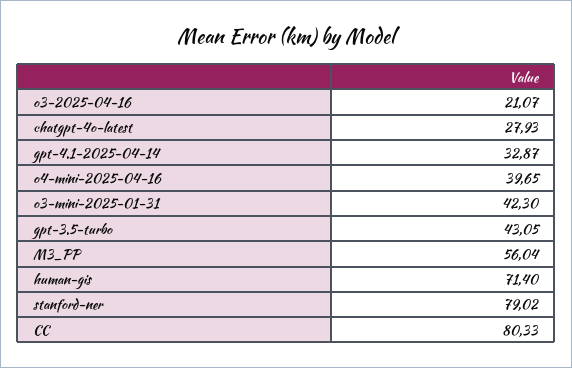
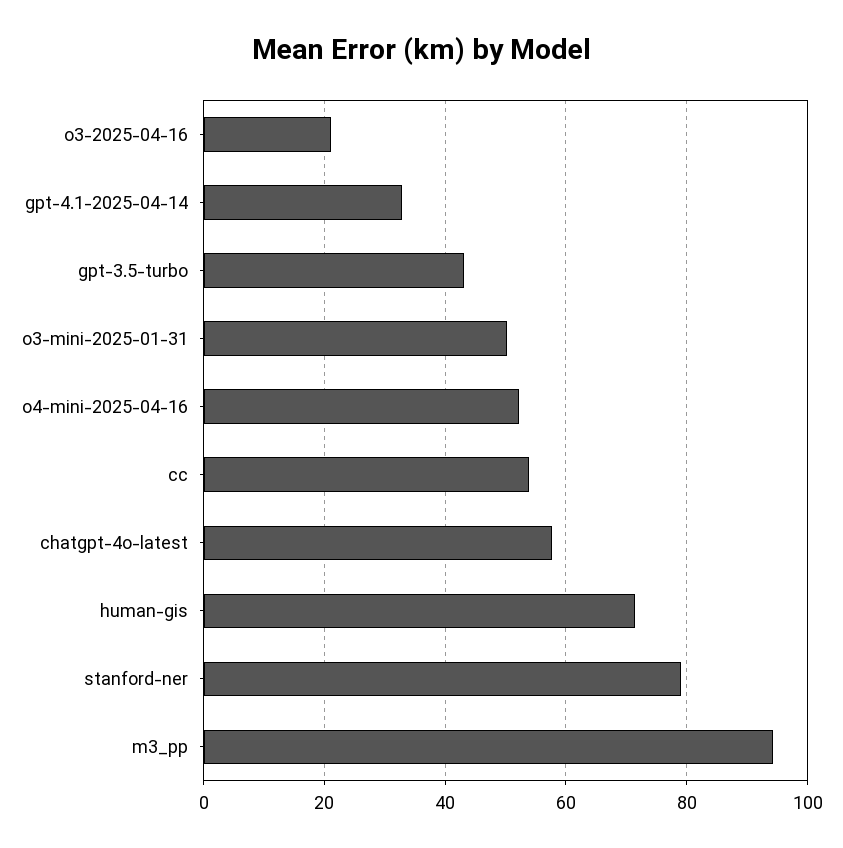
  {
    "o3-2025-04-16": 21.07,
-   "chatgpt-4o-latest": 27.93,
+   "chatgpt-4o-latest": 58,
    "gpt-4.1-2025-04-14": 32.87,
-   "o4-mini-2025-04-16": 39.65,
+   "o4-mini-2025-04-16": 52,
-   "o3-mini-2025-01-31": 42.3,
+   "o3-mini-2025-01-31": 50,
    "gpt-3.5-turbo": 43.05,
-   "M3_PP": 56.04,
+   "M3_PP": 94,
    "human-gis": 71.4,
    "stanford-ner": 79.02,
-   "CC": 80.33
+   "CC": 54
  }

